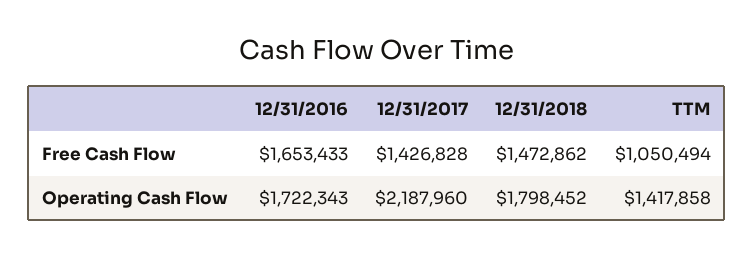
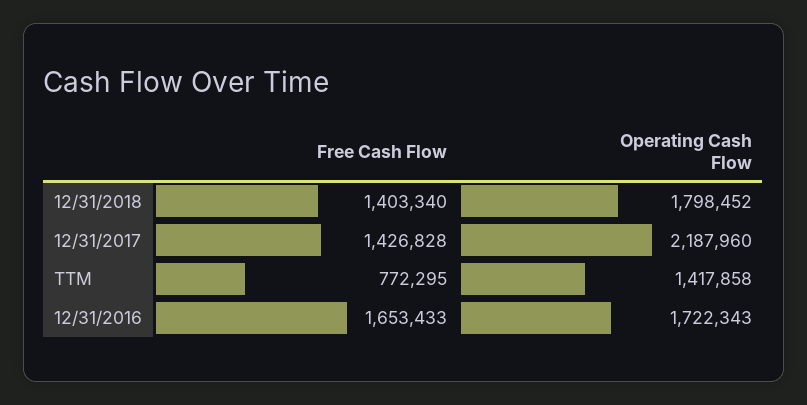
  {
    "12/31/2016": {
      "Free Cash Flow": 1653433,
      "Operating Cash Flow": 1722343
    },
    "12/31/2017": {
      "Free Cash Flow": 1426828,
      "Operating Cash Flow": 2187960
    },
    "12/31/2018": {
-     "Free Cash Flow": 1472862,
+     "Free Cash Flow": 1403340,
      "Operating Cash Flow": 1798452
    },
    "TTM": {
-     "Free Cash Flow": 1050494,
+     "Free Cash Flow": 772295,
      "Operating Cash Flow": 1417858
    }
  }

